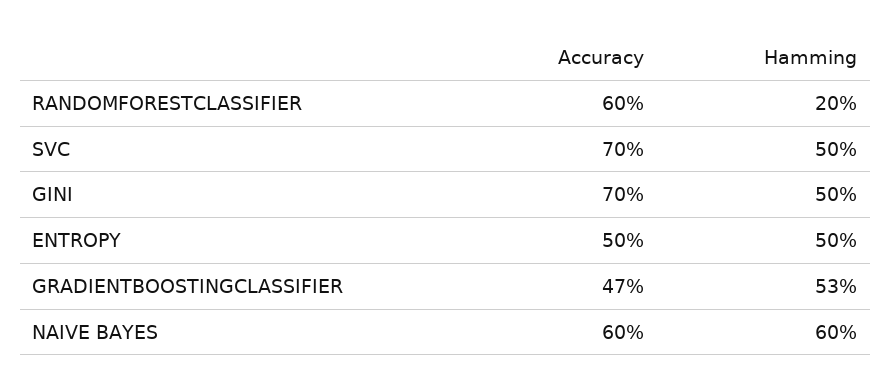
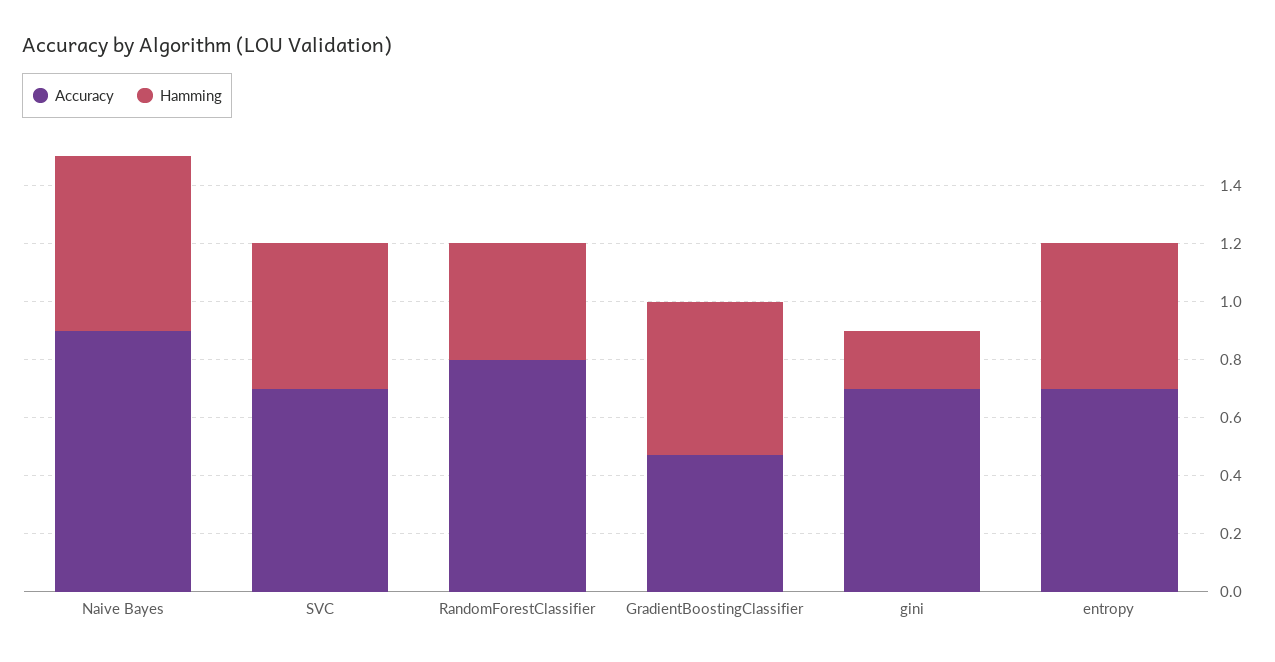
  {
    "Accuracy": {
-     "RANDOMFORESTCLASSIFIER": 0.6,
+     "RANDOMFORESTCLASSIFIER": 0.8,
      "SVC": 0.7,
      "GINI": 0.7,
-     "ENTROPY": 0.5,
+     "ENTROPY": 0.7,
      "GRADIENTBOOSTINGCLASSIFIER": 0.47,
-     "NAIVE BAYES": 0.6
+     "NAIVE BAYES": 0.9
    },
    "Hamming": {
-     "RANDOMFORESTCLASSIFIER": 0.2,
+     "RANDOMFORESTCLASSIFIER": 0.4,
      "SVC": 0.5,
-     "GINI": 0.5,
+     "GINI": 0.2,
      "ENTROPY": 0.5,
      "GRADIENTBOOSTINGCLASSIFIER": 0.53,
      "NAIVE BAYES": 0.6
    }
  }

